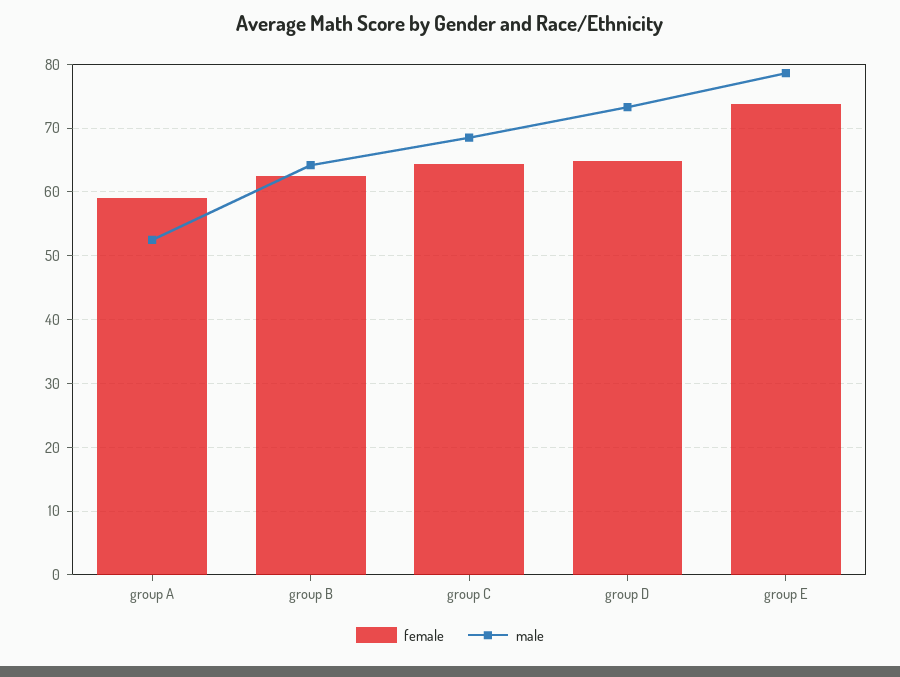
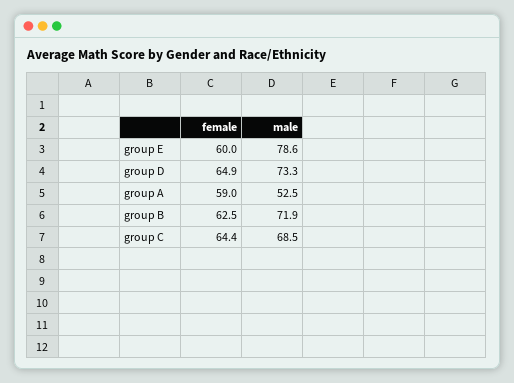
  {
    "female": {
      "group A": 59,
      "group B": 62.5,
      "group C": 64.4,
      "group D": 64.9,
-     "group E": 74
+     "group E": 60
    },
    "male": {
      "group A": 52.5,
-     "group B": 64,
+     "group B": 71.9,
      "group C": 68.5,
      "group D": 73.3,
      "group E": 78.6
    }
  }

